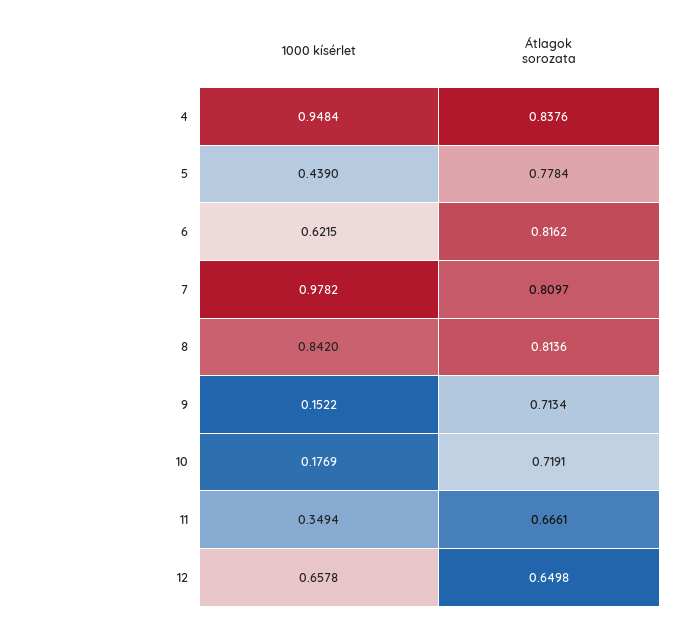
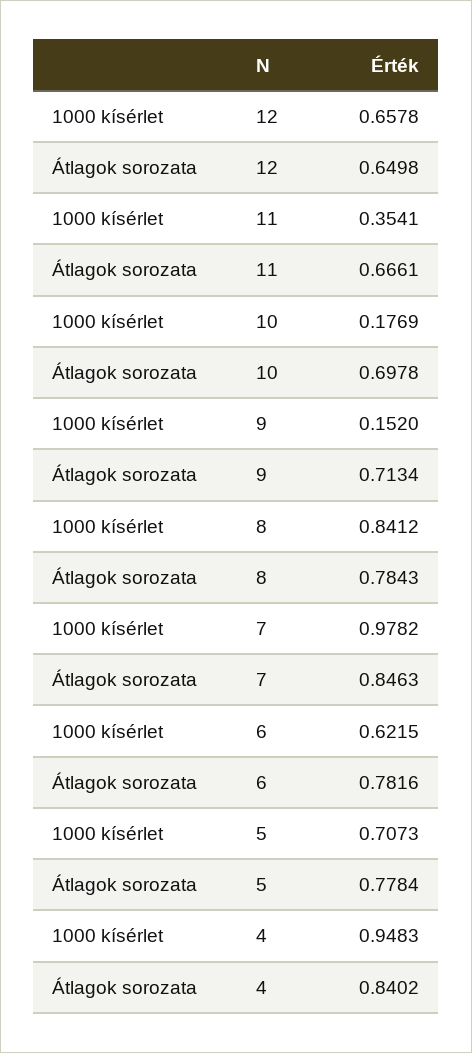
  {
    "1000 kísérlet": {
-     "4": 0.9484,
+     "4": 0.9483,
-     "5": 0.439,
+     "5": 0.7073,
      "6": 0.6215,
      "7": 0.9782,
-     "8": 0.842,
+     "8": 0.8412,
-     "9": 0.1522,
+     "9": 0.152,
      "10": 0.1769,
-     "11": 0.3494,
+     "11": 0.3541,
      "12": 0.6578
    },
    "Átlagok sorozata": {
-     "4": 0.8376,
+     "4": 0.8402,
      "5": 0.7784,
-     "6": 0.8162,
+     "6": 0.7816,
-     "7": 0.8097,
+     "7": 0.8463,
-     "8": 0.8136,
+     "8": 0.7843,
      "9": 0.7134,
-     "10": 0.7191,
+     "10": 0.6978,
      "11": 0.6661,
      "12": 0.6498
    }
  }

